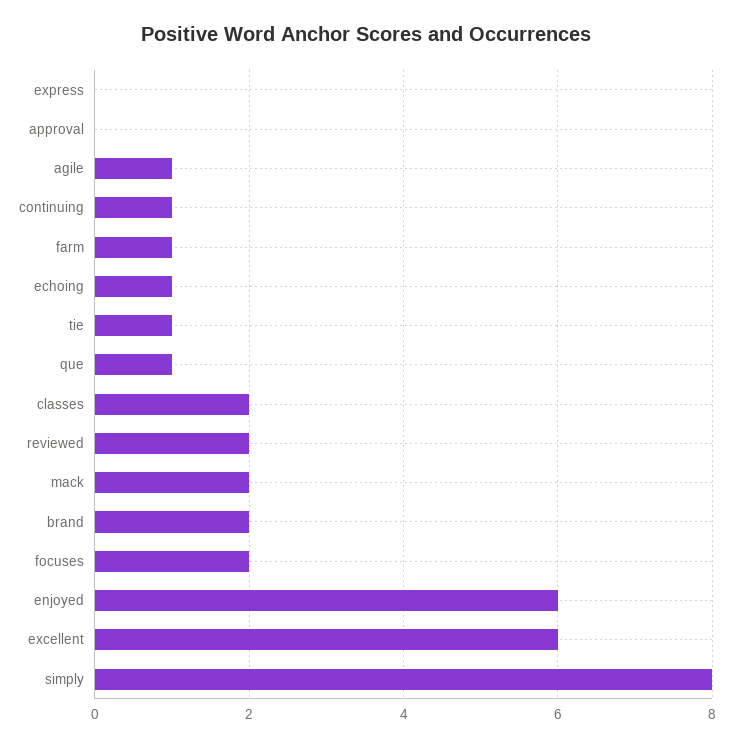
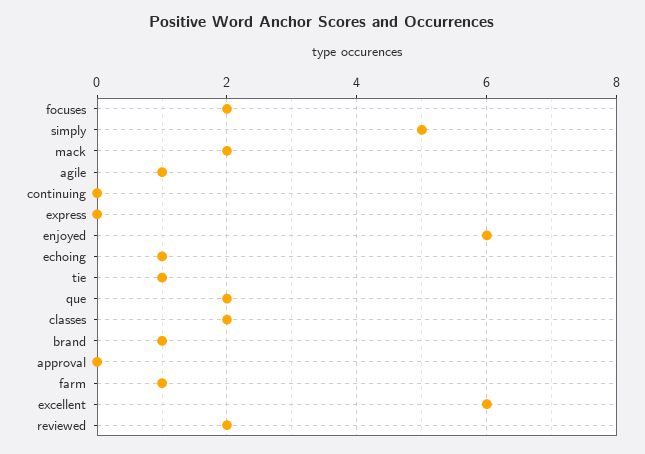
  {
    "express": 0,
    "approval": 0,
    "agile": 1,
-   "continuing": 1,
+   "continuing": 0,
    "farm": 1,
    "echoing": 1,
    "tie": 1,
-   "que": 1,
+   "que": 2,
    "classes": 2,
    "reviewed": 2,
    "mack": 2,
-   "brand": 2,
+   "brand": 1,
    "focuses": 2,
    "enjoyed": 6,
    "excellent": 6,
-   "simply": 8
+   "simply": 5
  }

